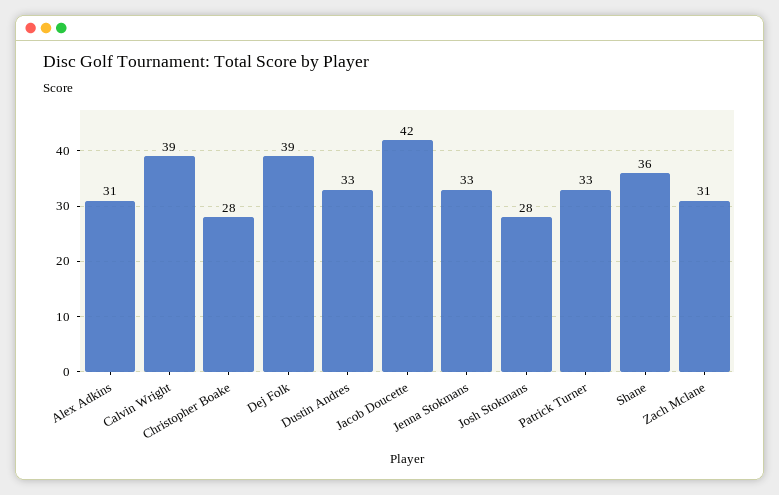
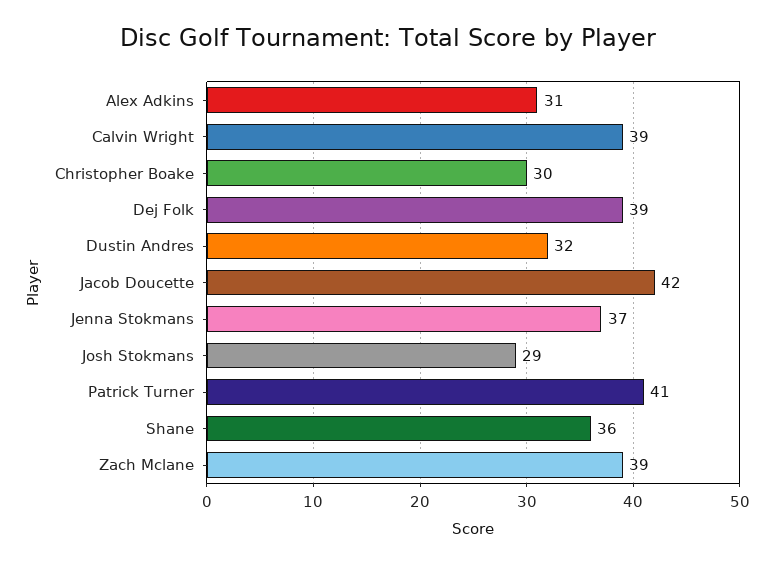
  {
    "Alex Adkins": 31,
    "Calvin Wright": 39,
-   "Christopher Boake": 28,
+   "Christopher Boake": 30,
    "Dej Folk": 39,
-   "Dustin Andres": 33,
+   "Dustin Andres": 32,
    "Jacob Doucette": 42,
-   "Jenna Stokmans": 33,
+   "Jenna Stokmans": 37,
-   "Josh Stokmans": 28,
+   "Josh Stokmans": 29,
-   "Patrick Turner": 33,
+   "Patrick Turner": 41,
    "Shane": 36,
-   "Zach Mclane": 31
+   "Zach Mclane": 39
  }

